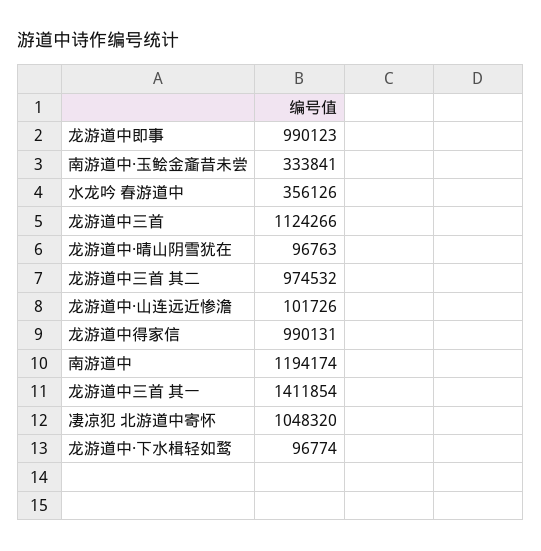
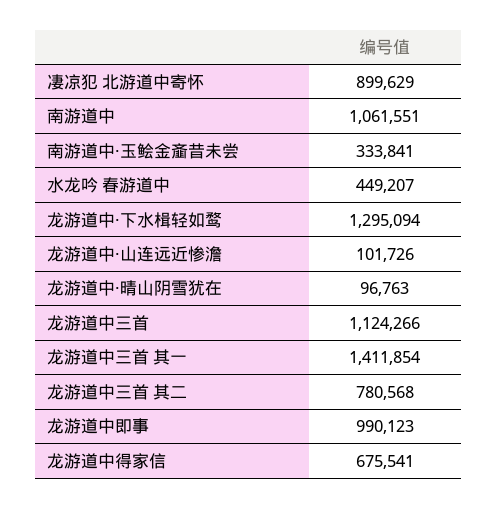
  {
    "龙游道中即事": 990123,
    "南游道中·玉鲙金齑昔未尝": 333841,
-   "水龙吟 春游道中": 356126,
+   "水龙吟 春游道中": 449207,
    "龙游道中三首": 1124266,
    "龙游道中·晴山阴雪犹在": 96763,
-   "龙游道中三首 其二": 974532,
+   "龙游道中三首 其二": 780568,
    "龙游道中·山连远近惨澹": 101726,
-   "龙游道中得家信": 990131,
+   "龙游道中得家信": 675541,
-   "南游道中": 1194174,
+   "南游道中": 1061551,
    "龙游道中三首 其一": 1411854,
-   "凄凉犯 北游道中寄怀": 1048320,
+   "凄凉犯 北游道中寄怀": 899629,
-   "龙游道中·下水楫轻如鹜": 96774
+   "龙游道中·下水楫轻如鹜": 1295094
  }

